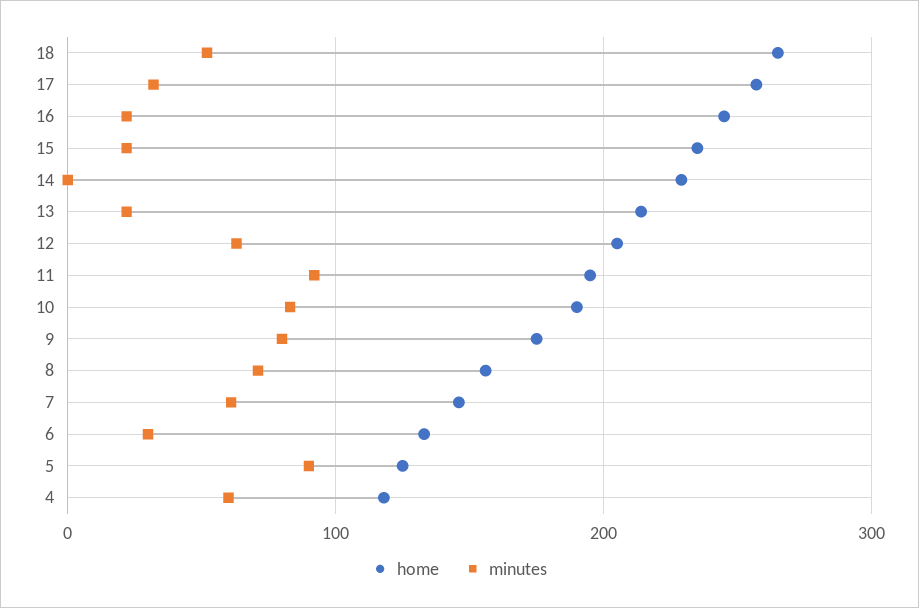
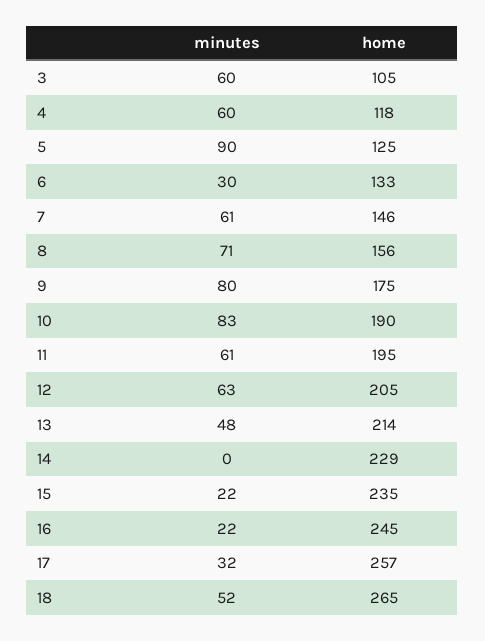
  {
    "home": {
      "18": 265,
      "17": 257,
      "16": 245,
      "15": 235,
      "14": 229,
      "13": 214,
      "12": 205,
      "11": 195,
      "10": 190,
      "9": 175,
      "8": 156,
      "7": 146,
      "6": 133,
      "5": 125,
-     "4": 118
+     "4": 118,
+     "3": 105
    },
    "minutes": {
      "18": 52,
      "17": 32,
      "16": 22,
      "15": 22,
      "14": 0,
-     "13": 20,
+     "13": 48,
      "12": 63,
-     "11": 90,
+     "11": 61,
      "10": 83,
      "9": 80,
      "8": 71,
      "7": 61,
      "6": 30,
      "5": 90,
-     "4": 60
+     "4": 60,
+     "3": 60
    }
  }

